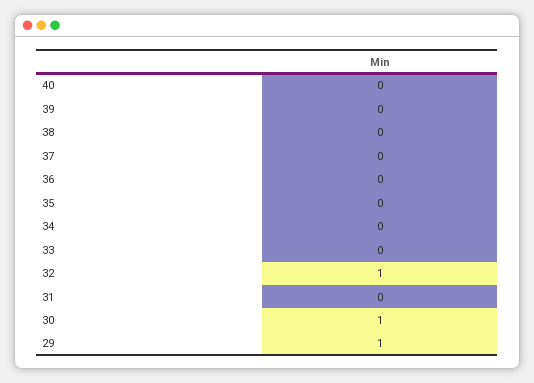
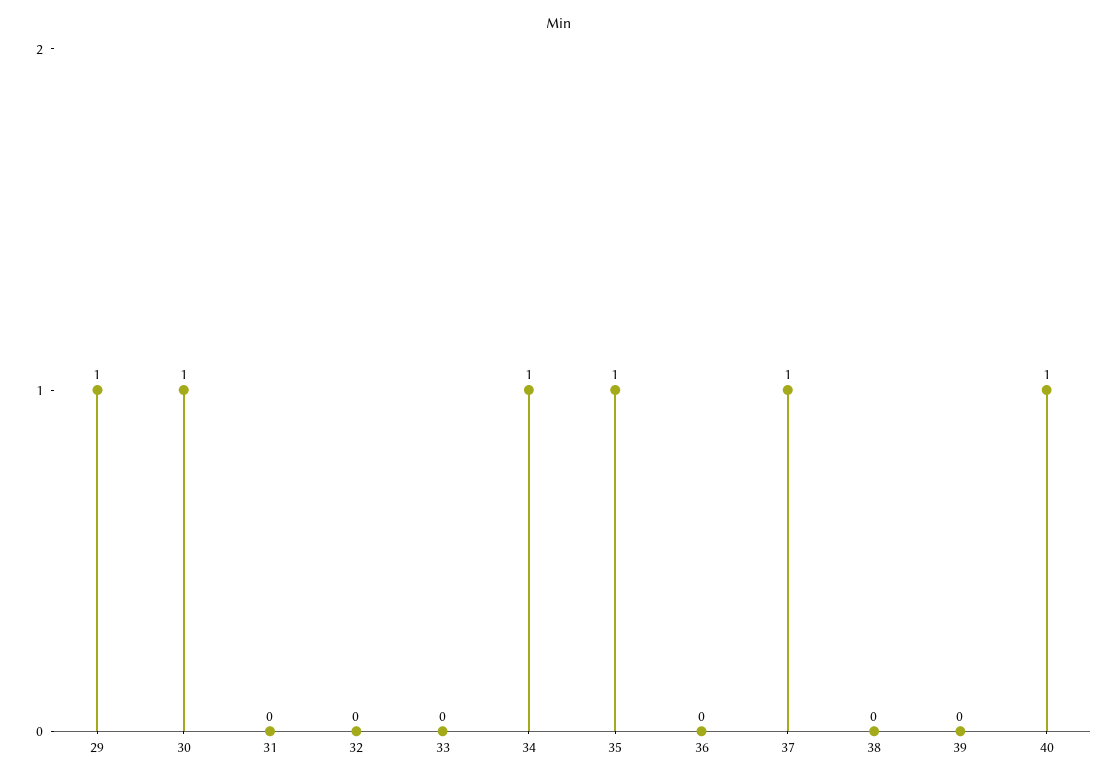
  {
-   "40": 0,
+   "40": 1,
    "39": 0,
    "38": 0,
-   "37": 0,
+   "37": 1,
    "36": 0,
-   "35": 0,
+   "35": 1,
-   "34": 0,
+   "34": 1,
    "33": 0,
-   "32": 1,
+   "32": 0,
    "31": 0,
    "30": 1,
    "29": 1
  }

